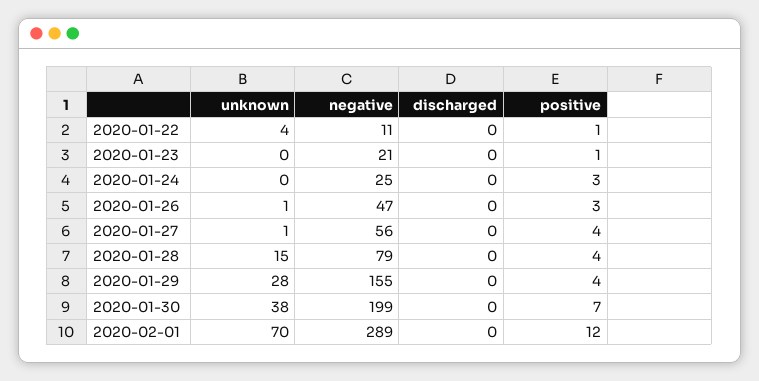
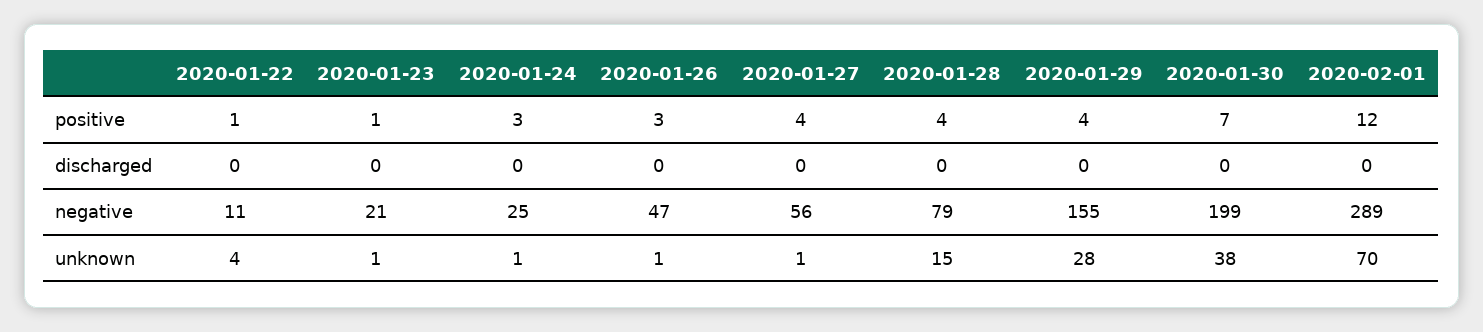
  {
    "unknown": {
      "2020-01-22": 4,
-     "2020-01-23": 0,
+     "2020-01-23": 1,
-     "2020-01-24": 0,
+     "2020-01-24": 1,
      "2020-01-26": 1,
      "2020-01-27": 1,
      "2020-01-28": 15,
      "2020-01-29": 28,
      "2020-01-30": 38,
      "2020-02-01": 70
    },
    "negative": {
      "2020-01-22": 11,
      "2020-01-23": 21,
      "2020-01-24": 25,
      "2020-01-26": 47,
      "2020-01-27": 56,
      "2020-01-28": 79,
      "2020-01-29": 155,
      "2020-01-30": 199,
      "2020-02-01": 289
    },
    "discharged": {
      "2020-01-22": 0,
      "2020-01-23": 0,
      "2020-01-24": 0,
      "2020-01-26": 0,
      "2020-01-27": 0,
      "2020-01-28": 0,
      "2020-01-29": 0,
      "2020-01-30": 0,
      "2020-02-01": 0
    },
    "positive": {
      "2020-01-22": 1,
      "2020-01-23": 1,
      "2020-01-24": 3,
      "2020-01-26": 3,
      "2020-01-27": 4,
      "2020-01-28": 4,
      "2020-01-29": 4,
      "2020-01-30": 7,
      "2020-02-01": 12
    }
  }

